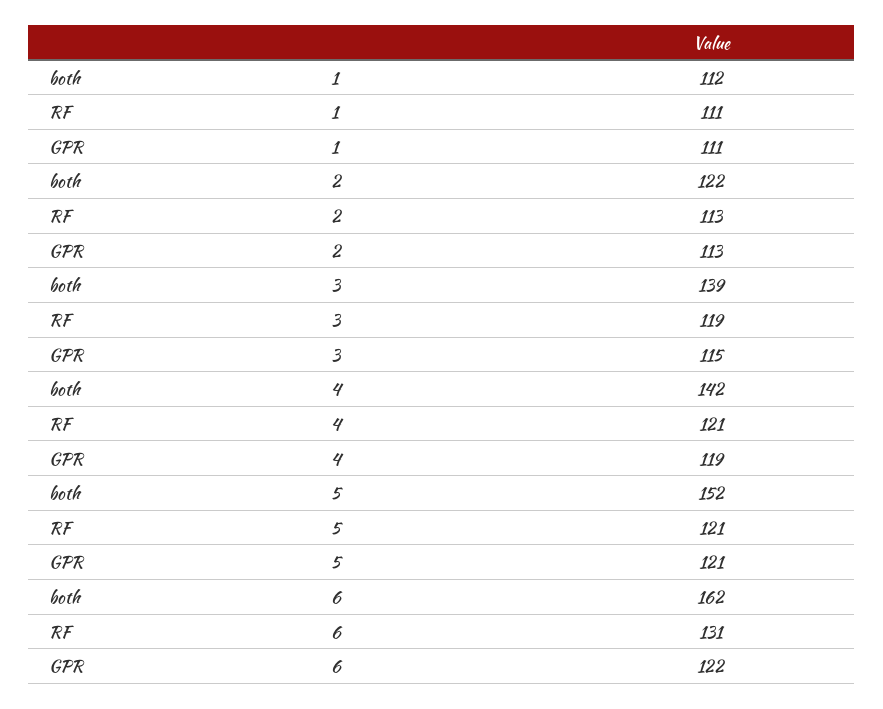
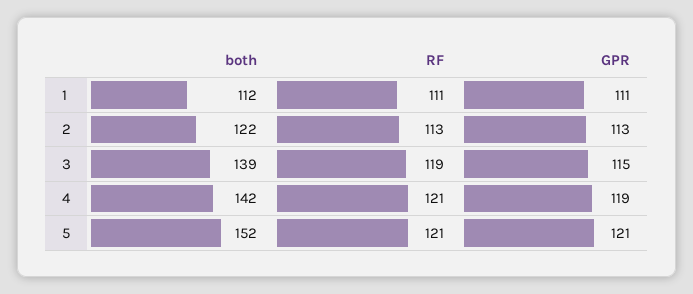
  {
    "both": {
      "1": 112,
      "2": 122,
      "3": 139,
      "4": 142,
-     "5": 152,
+     "5": 152
-     "6": 162
    },
    "RF": {
      "1": 111,
      "2": 113,
      "3": 119,
      "4": 121,
-     "5": 121,
+     "5": 121
-     "6": 131
    },
    "GPR": {
      "1": 111,
      "2": 113,
      "3": 115,
      "4": 119,
-     "5": 121,
+     "5": 121
-     "6": 122
    }
  }

